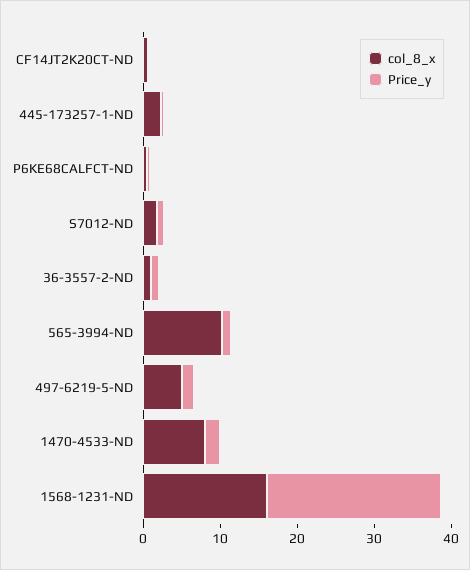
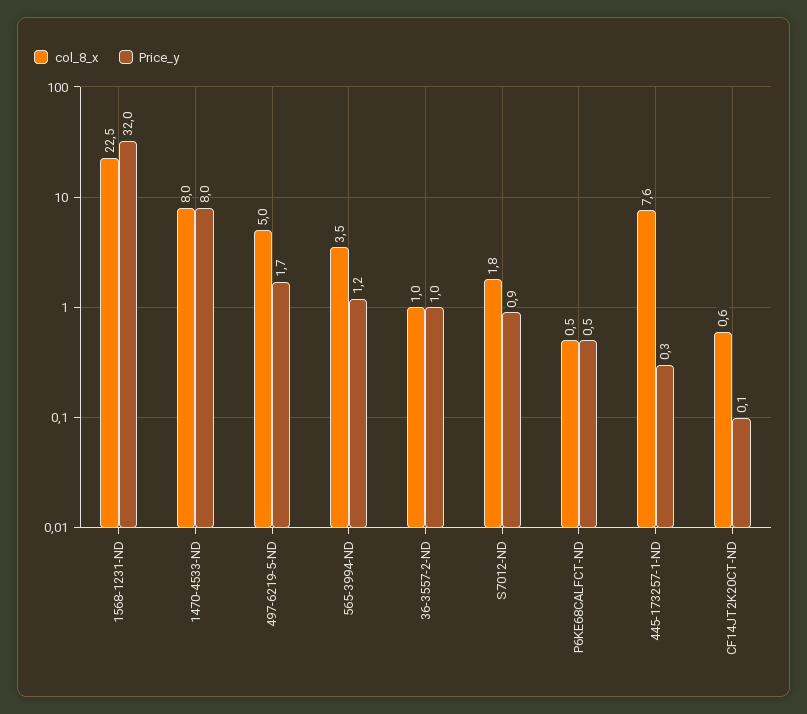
  {
    "col_8_x": {
      "CF14JT2K20CT-ND": 0.6,
-     "445-173257-1-ND": 2,
+     "445-173257-1-ND": 7.6,
      "P6KE68CALFCT-ND": 0.5,
      "S7012-ND": 1.8,
      "36-3557-2-ND": 1,
-     "565-3994-ND": 10,
+     "565-3994-ND": 3.5,
      "497-6219-5-ND": 5,
      "1470-4533-ND": 8,
-     "1568-1231-ND": 16
+     "1568-1231-ND": 22.5
    },
    "Price_y": {
      "CF14JT2K20CT-ND": 0.1,
      "445-173257-1-ND": 0.3,
      "P6KE68CALFCT-ND": 0.5,
      "S7012-ND": 0.9,
      "36-3557-2-ND": 1,
      "565-3994-ND": 1.2,
      "497-6219-5-ND": 1.7,
-     "1470-4533-ND": 2,
+     "1470-4533-ND": 8,
-     "1568-1231-ND": 22
+     "1568-1231-ND": 32
    }
  }

